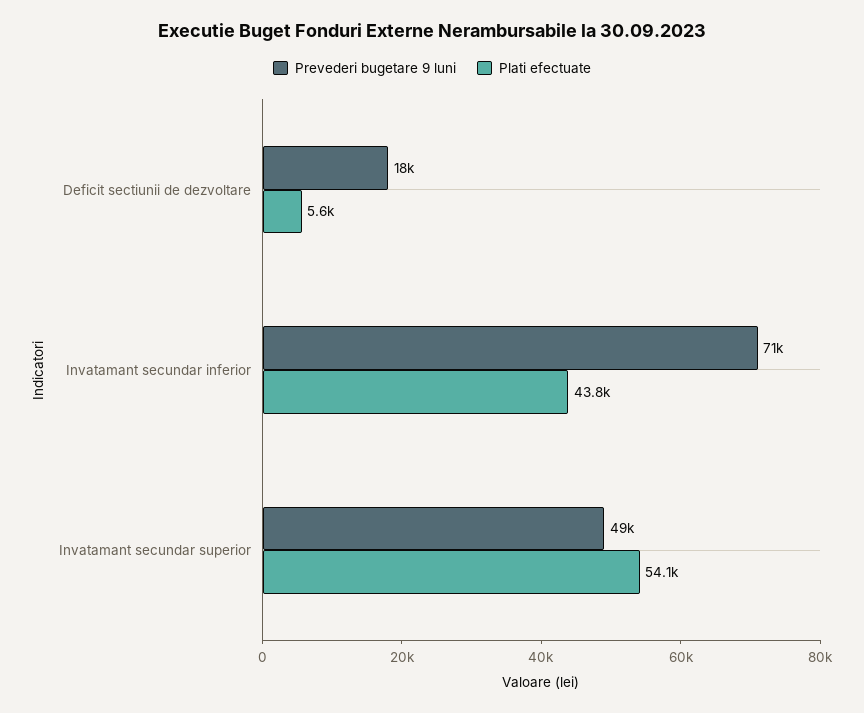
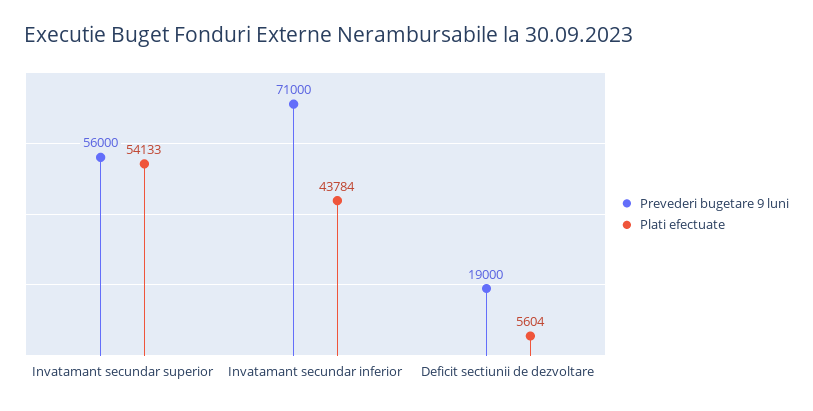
  {
    "Prevederi bugetare 9 luni": {
-     "Deficit sectiunii de dezvoltare": 18000,
+     "Deficit sectiunii de dezvoltare": 19000,
      "Invatamant secundar inferior": 71000,
-     "Invatamant secundar superior": 49000
+     "Invatamant secundar superior": 56000
    },
    "Plati efectuate": {
      "Deficit sectiunii de dezvoltare": 5604,
      "Invatamant secundar inferior": 43784,
      "Invatamant secundar superior": 54133
    }
  }

